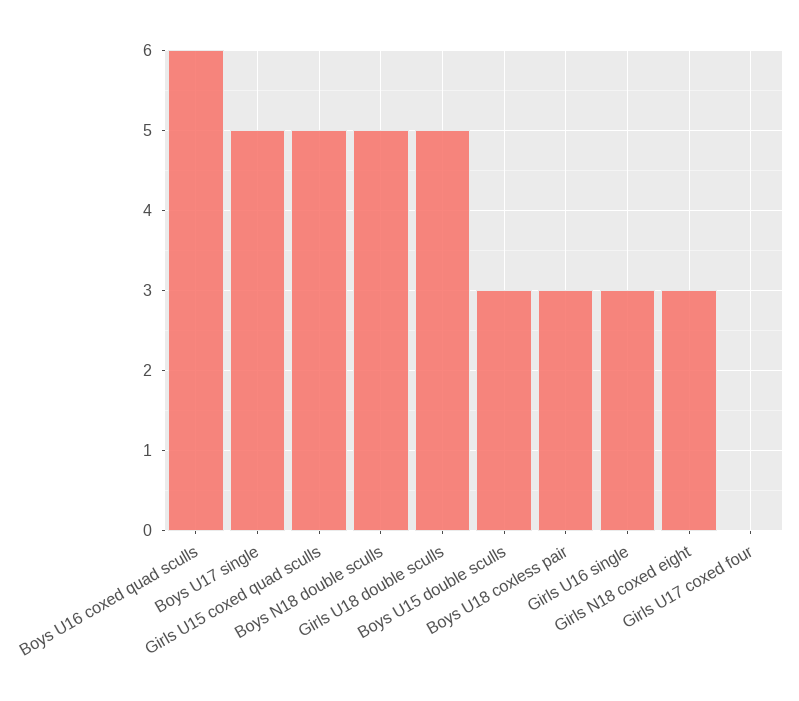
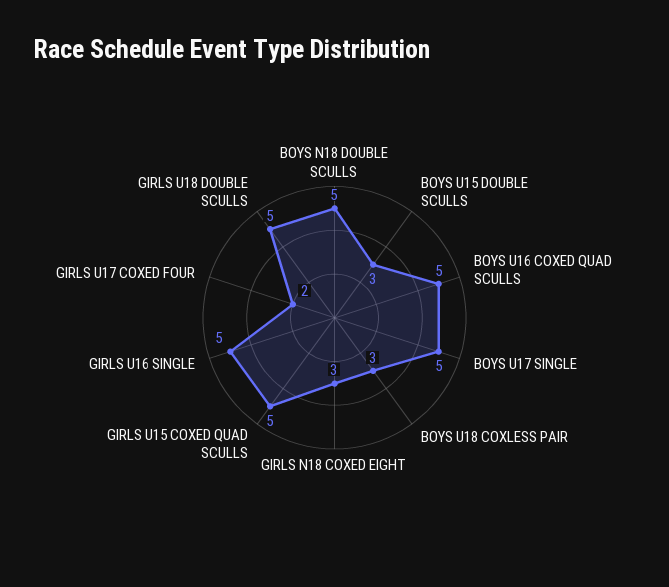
  {
-   "Boys U16 coxed quad sculls": 6,
+   "Boys U16 coxed quad sculls": 5,
    "Boys U17 single": 5,
    "Girls U15 coxed quad sculls": 5,
    "Boys N18 double sculls": 5,
    "Girls U18 double sculls": 5,
    "Boys U15 double sculls": 3,
    "Boys U18 coxless pair": 3,
-   "Girls U16 single": 3,
+   "Girls U16 single": 5,
    "Girls N18 coxed eight": 3,
-   "Girls U17 coxed four": 0
+   "Girls U17 coxed four": 2
  }

